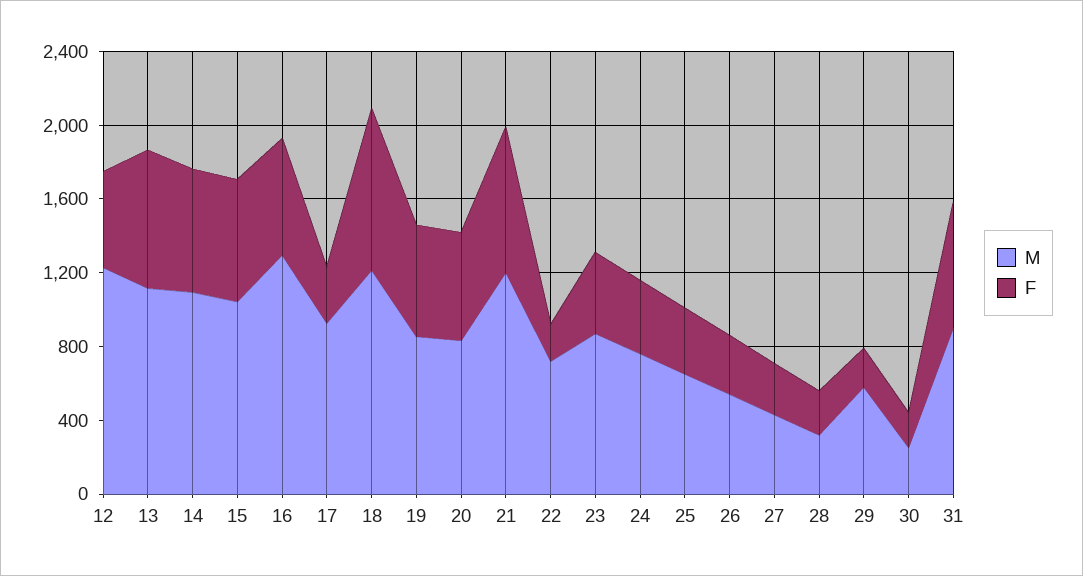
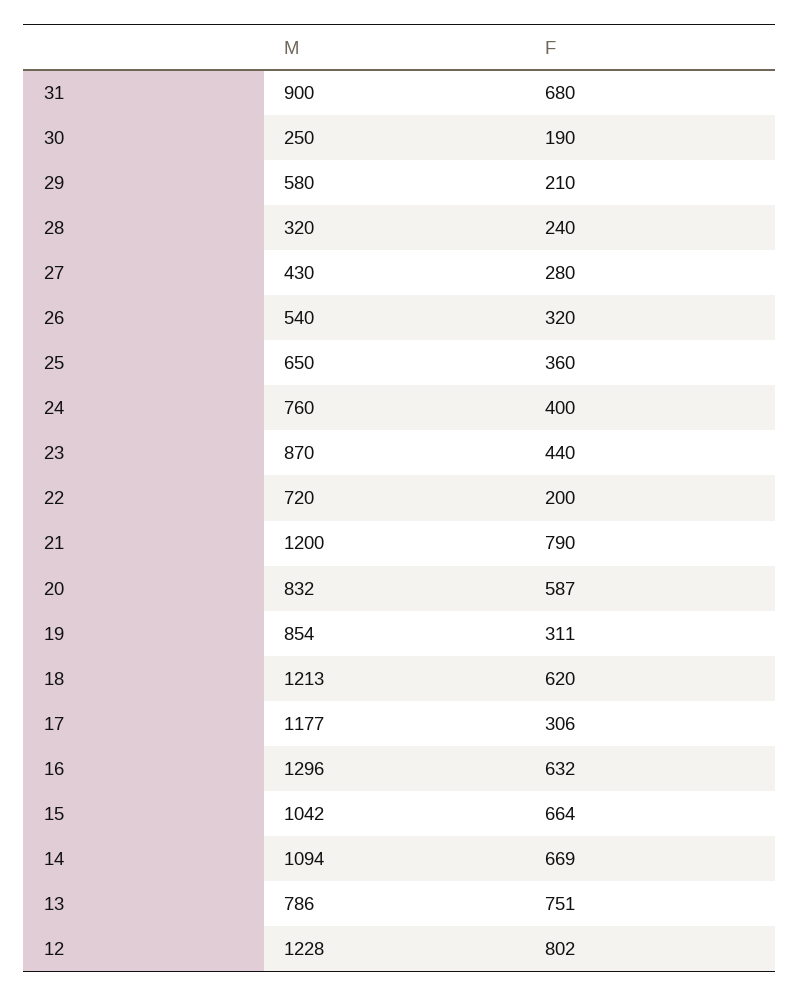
  {
    "M": {
      "12": 1228,
-     "13": 1100,
+     "13": 786,
      "14": 1094,
      "15": 1042,
      "16": 1296,
-     "17": 900,
+     "17": 1177,
      "18": 1213,
      "19": 854,
      "20": 832,
      "21": 1200,
      "22": 720,
      "23": 870,
      "24": 760,
      "25": 650,
      "26": 540,
      "27": 430,
      "28": 320,
      "29": 580,
      "30": 250,
      "31": 900
    },
    "F": {
-     "12": 500,
+     "12": 802,
      "13": 751,
      "14": 669,
      "15": 664,
      "16": 632,
      "17": 306,
-     "18": 900,
+     "18": 620,
-     "19": 600,
+     "19": 311,
      "20": 587,
      "21": 790,
      "22": 200,
      "23": 440,
      "24": 400,
      "25": 360,
      "26": 320,
      "27": 280,
      "28": 240,
      "29": 210,
      "30": 190,
      "31": 680
    }
  }

